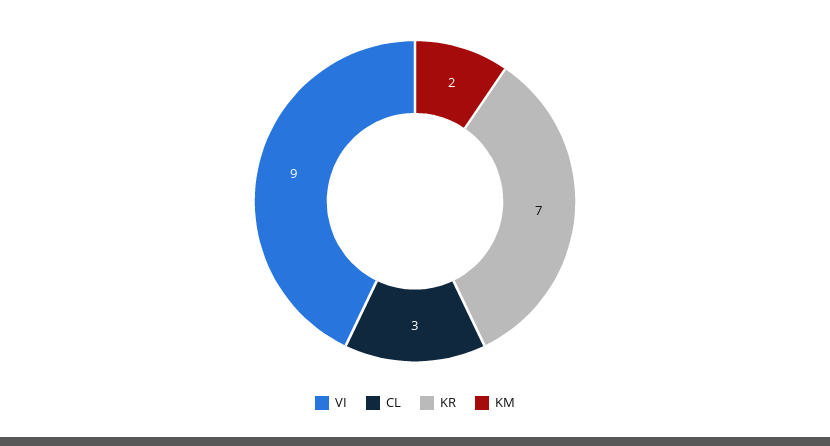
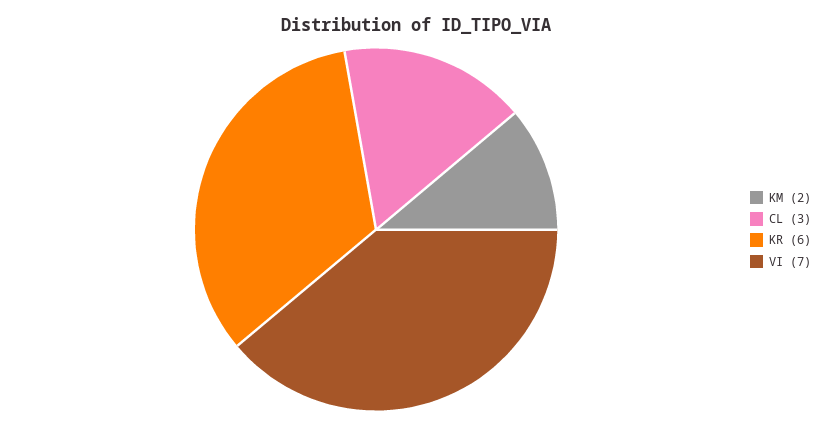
  {
-   "VI": 9,
+   "VI": 7,
    "CL": 3,
-   "KR": 7,
+   "KR": 6,
    "KM": 2
  }

